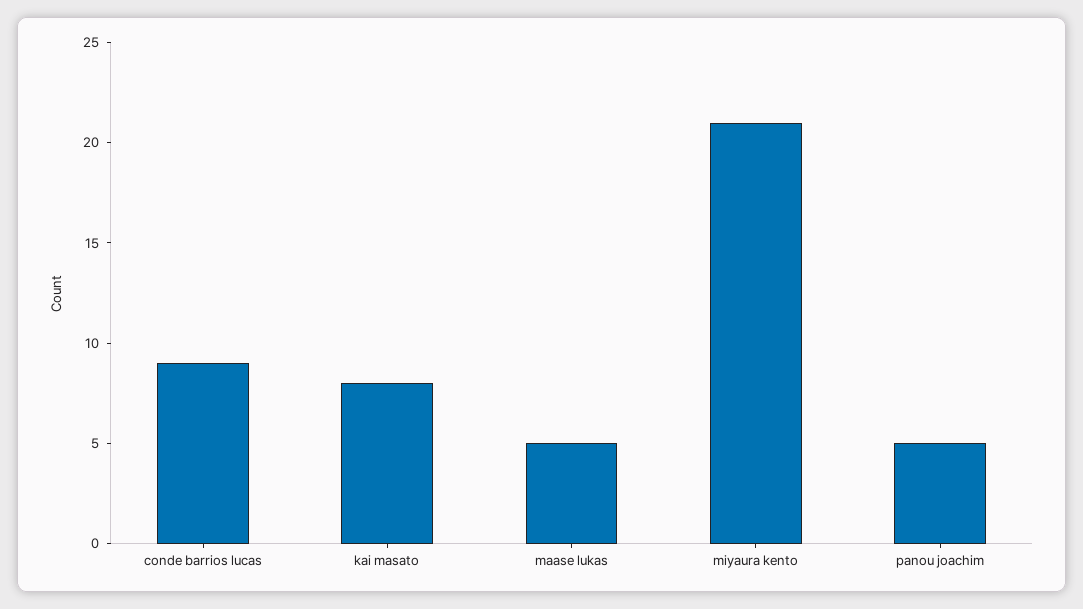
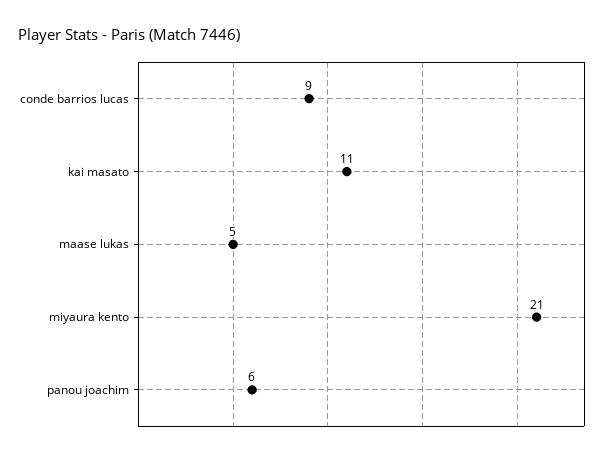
  {
    "conde barrios lucas": 9,
-   "kai masato": 8,
+   "kai masato": 11,
    "maase lukas": 5,
    "miyaura kento": 21,
-   "panou joachim": 5
+   "panou joachim": 6
  }

